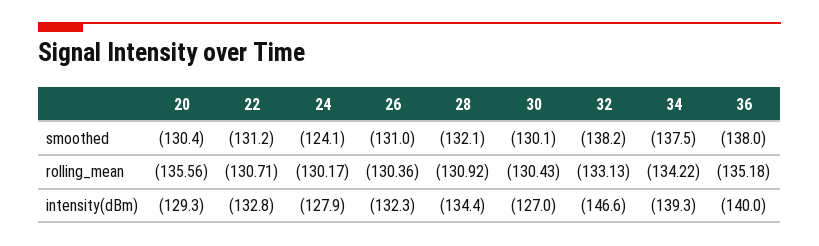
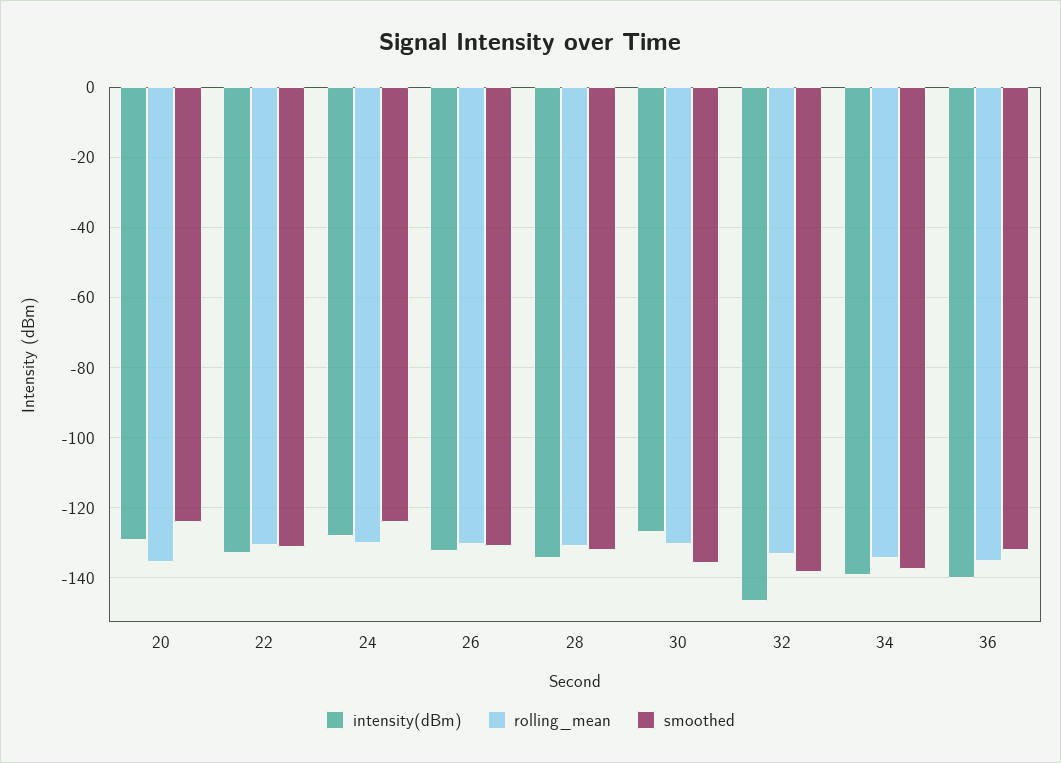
  {
    "smoothed": {
-     "20": -130.4,
+     "20": -124,
      "22": -131.2,
      "24": -124.1,
      "26": -131,
      "28": -132.1,
-     "30": -130.1,
+     "30": -136,
      "32": -138.2,
      "34": -137.5,
-     "36": -138
+     "36": -132
    },
    "rolling_mean": {
      "20": -135.56,
      "22": -130.71,
      "24": -130.17,
      "26": -130.36,
      "28": -130.92,
      "30": -130.43,
      "32": -133.13,
      "34": -134.22,
      "36": -135.18
    },
    "intensity(dBm)": {
      "20": -129.3,
      "22": -132.8,
      "24": -127.9,
      "26": -132.3,
      "28": -134.4,
      "30": -127,
      "32": -146.6,
      "34": -139.3,
      "36": -140
    }
  }

